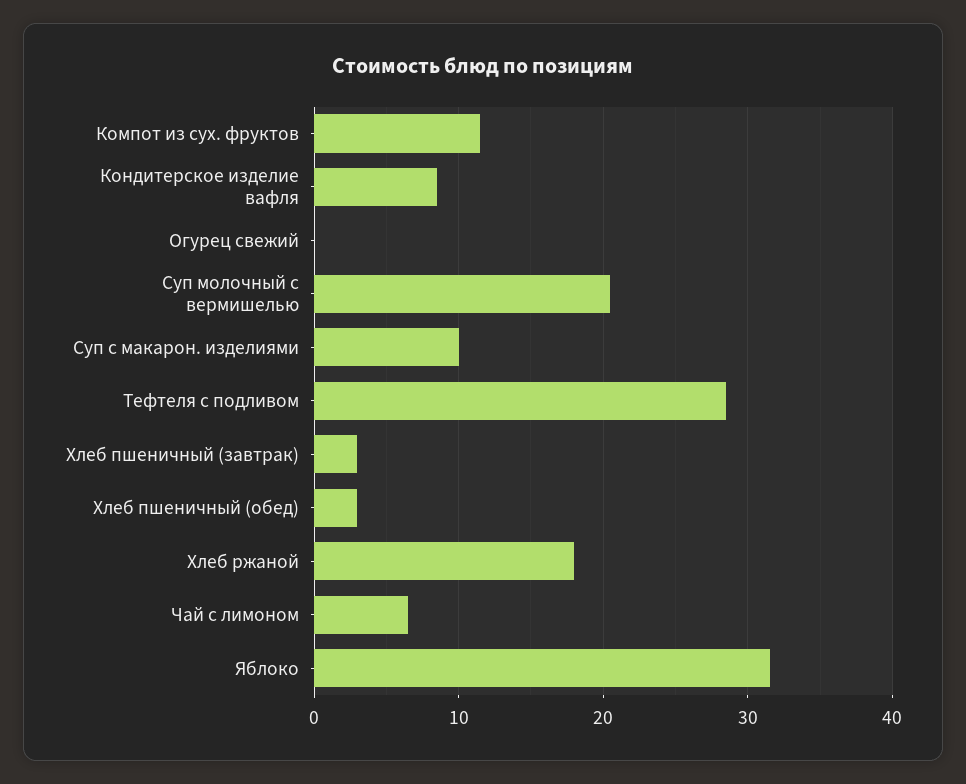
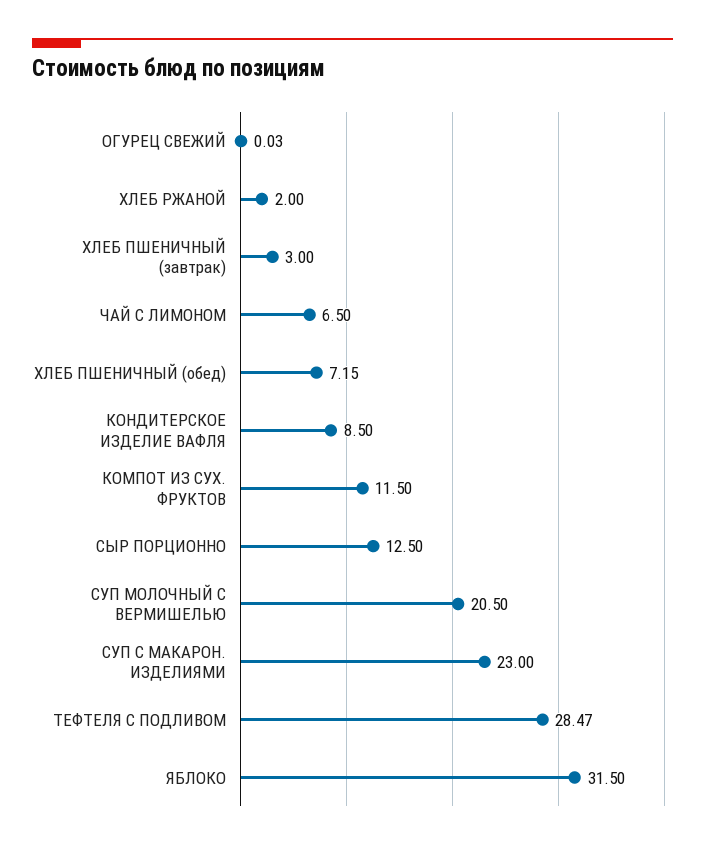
  {
    "Компот из сух. фруктов": 11.5,
    "Кондитерское изделие вафля": 8.5,
    "Огурец свежий": 0.03,
    "Суп молочный с вермишелью": 20.5,
-   "Суп с макарон. изделиями": 10,
+   "Суп с макарон. изделиями": 23,
    "Тефтеля с подливом": 28.47,
    "Хлеб пшеничный (завтрак)": 3,
-   "Хлеб пшеничный (обед)": 3,
+   "Хлеб пшеничный (обед)": 7.15,
-   "Хлеб ржаной": 18,
+   "Хлеб ржаной": 2,
    "Чай с лимоном": 6.5,
-   "Яблоко": 31.5
+   "Яблоко": 31.5,
+   "СЫР ПОРЦИОННО": 12.5
  }

